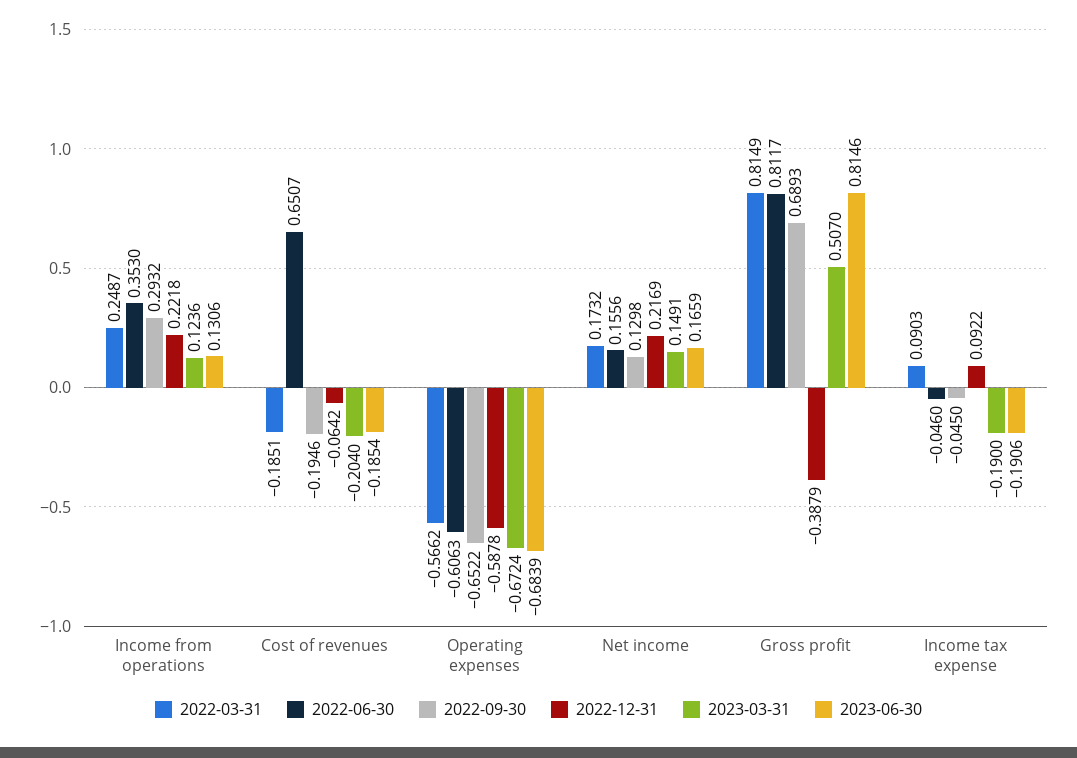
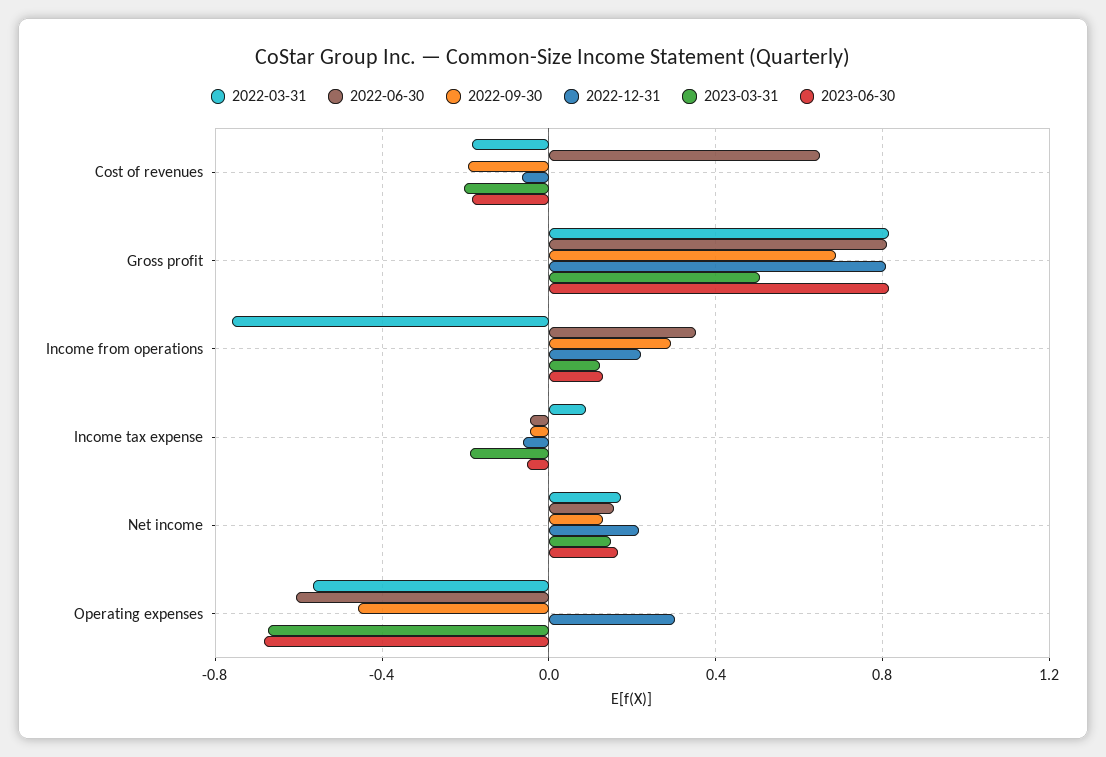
  {
    "2022-03-31": {
-     "Income from operations": 0.2487,
+     "Income from operations": -0.75,
      "Cost of revenues": -0.1851,
      "Operating expenses": -0.5662,
      "Net income": 0.1732,
      "Gross profit": 0.8149,
      "Income tax expense": 0.0903
    },
    "2022-06-30": {
      "Income from operations": 0.353,
      "Cost of revenues": 0.6507,
      "Operating expenses": -0.6063,
      "Net income": 0.1556,
      "Gross profit": 0.8117,
      "Income tax expense": -0.046
    },
    "2022-09-30": {
      "Income from operations": 0.2932,
      "Cost of revenues": -0.1946,
-     "Operating expenses": -0.6522,
+     "Operating expenses": -0.45,
      "Net income": 0.1298,
      "Gross profit": 0.6893,
      "Income tax expense": -0.045
    },
    "2022-12-31": {
      "Income from operations": 0.2218,
      "Cost of revenues": -0.0642,
-     "Operating expenses": -0.5878,
+     "Operating expenses": 0.3,
      "Net income": 0.2169,
-     "Gross profit": -0.3879,
+     "Gross profit": 0.8,
-     "Income tax expense": 0.0922
+     "Income tax expense": -0.05
    },
    "2023-03-31": {
      "Income from operations": 0.1236,
      "Cost of revenues": -0.204,
      "Operating expenses": -0.6724,
      "Net income": 0.1491,
      "Gross profit": 0.507,
      "Income tax expense": -0.19
    },
    "2023-06-30": {
      "Income from operations": 0.1306,
      "Cost of revenues": -0.1854,
      "Operating expenses": -0.6839,
      "Net income": 0.1659,
      "Gross profit": 0.8146,
-     "Income tax expense": -0.1906
+     "Income tax expense": -0.05
    }
  }

